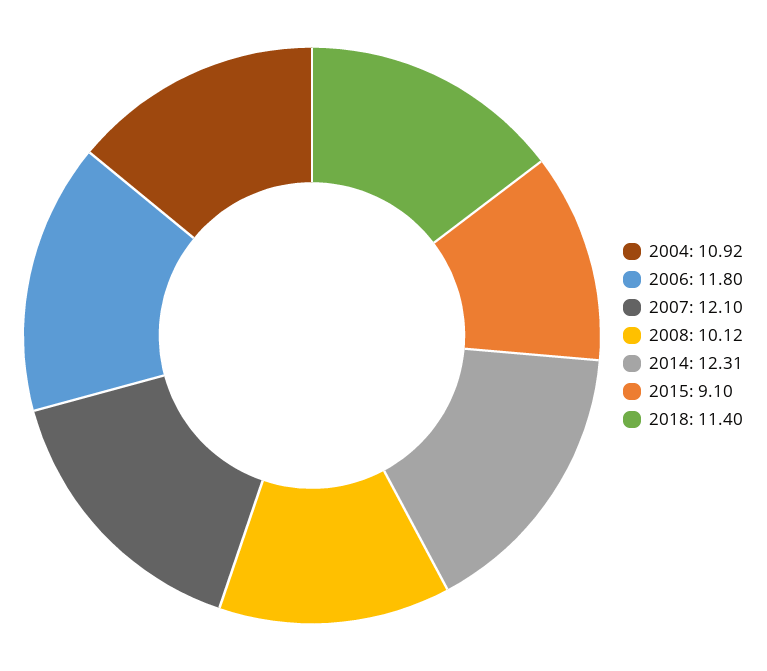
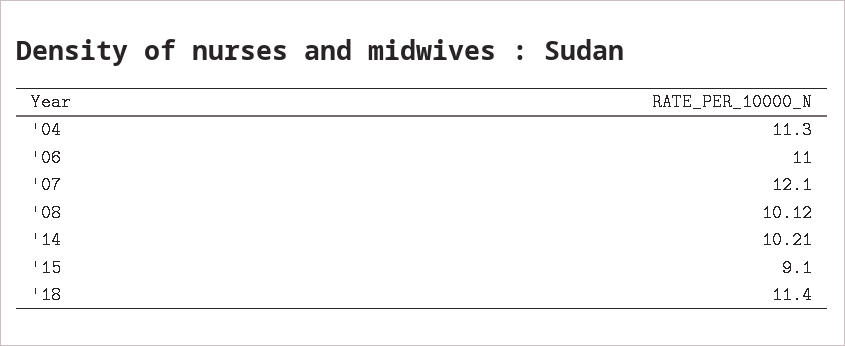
  {
-   "2004": 10.92,
+   "2004": 11.3,
-   "2006": 11.8,
+   "2006": 11,
    "2007": 12.1,
    "2008": 10.12,
-   "2014": 12.31,
+   "2014": 10.21,
    "2015": 9.1,
    "2018": 11.4
  }

